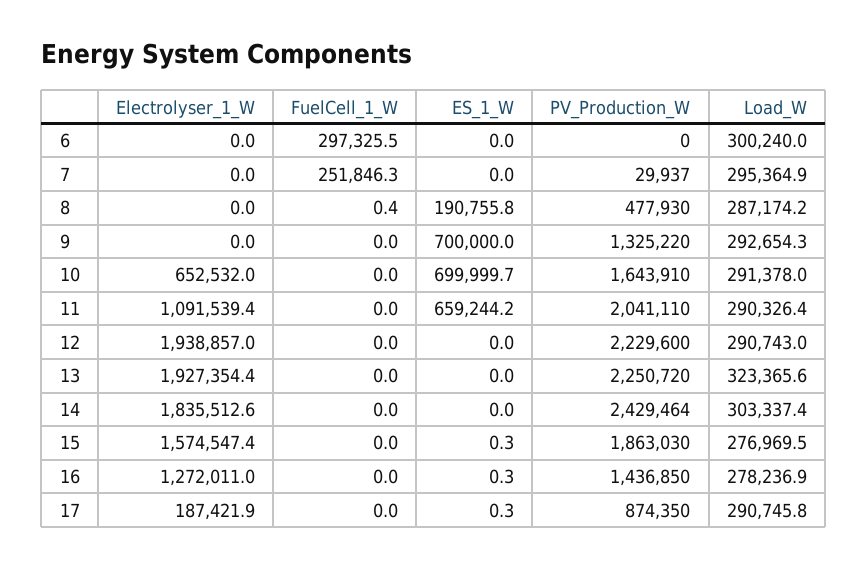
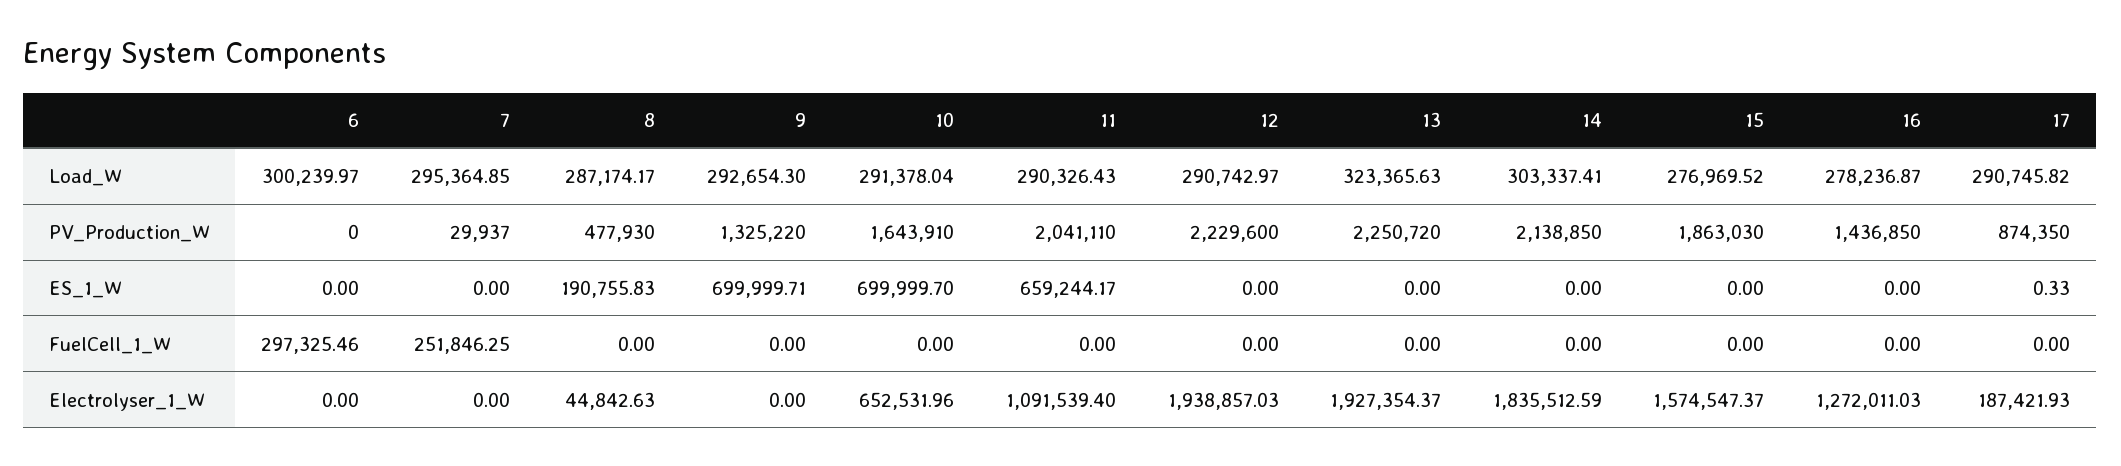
  {
    "Electrolyser_1_W": {
      "6": 0,
      "7": 0,
-     "8": 0,
+     "8": 44842.63,
      "9": 0,
      "10": 652531.96,
      "11": 1091539.4,
      "12": 1938857.03,
      "13": 1927354.37,
      "14": 1835512.59,
      "15": 1574547.37,
      "16": 1272011.03,
      "17": 187421.93
    },
    "FuelCell_1_W": {
      "6": 297325.46,
      "7": 251846.25,
-     "8": 0.4,
+     "8": 0,
      "9": 0,
      "10": 0,
      "11": 0,
      "12": 0,
      "13": 0,
      "14": 0,
      "15": 0,
      "16": 0,
      "17": 0
    },
    "ES_1_W": {
      "6": 0,
      "7": 0,
      "8": 190755.83,
-     "9": 700000,
+     "9": 699999.71,
      "10": 699999.7,
      "11": 659244.17,
      "12": 0,
      "13": 0,
      "14": 0,
-     "15": 0.3,
+     "15": 0,
-     "16": 0.3,
+     "16": 0,
      "17": 0.33
    },
    "PV_Production_W": {
      "6": 0,
      "7": 29937,
      "8": 477930,
      "9": 1325220,
      "10": 1643910,
      "11": 2041110,
      "12": 2229600,
      "13": 2250720,
-     "14": 2429464,
+     "14": 2138850,
      "15": 1863030,
      "16": 1436850,
      "17": 874350
    },
    "Load_W": {
      "6": 300239.97,
      "7": 295364.85,
      "8": 287174.17,
      "9": 292654.3,
      "10": 291378.04,
      "11": 290326.43,
      "12": 290742.97,
      "13": 323365.63,
      "14": 303337.41,
      "15": 276969.52,
      "16": 278236.87,
      "17": 290745.82
    }
  }

